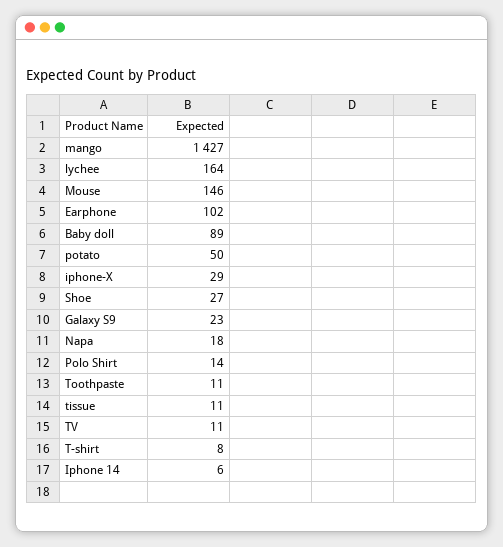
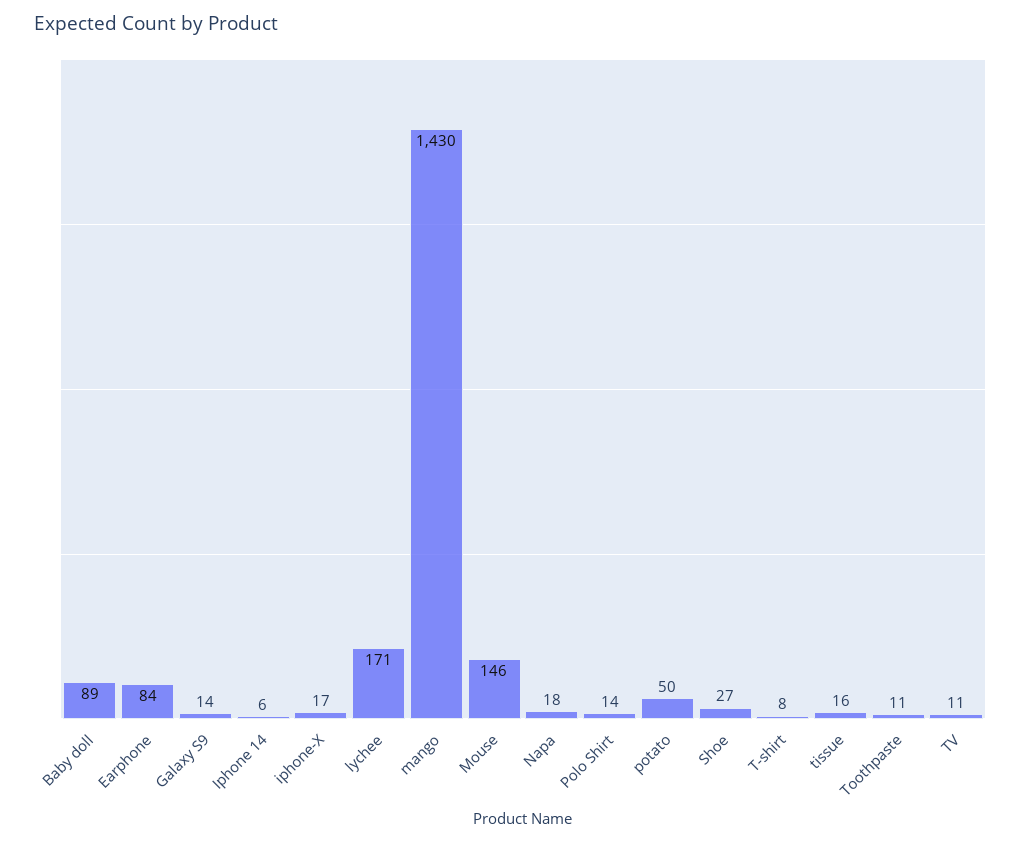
  {
-   "mango": 1427,
+   "mango": 1430,
-   "lychee": 164,
+   "lychee": 171,
    "Mouse": 146,
-   "Earphone": 102,
+   "Earphone": 84,
    "Baby doll": 89,
    "potato": 50,
-   "iphone-X": 29,
+   "iphone-X": 17,
    "Shoe": 27,
-   "Galaxy S9": 23,
+   "Galaxy S9": 14,
    "Napa": 18,
    "Polo Shirt": 14,
    "Toothpaste": 11,
-   "tissue": 11,
+   "tissue": 16,
    "TV": 11,
    "T-shirt": 8,
    "Iphone 14": 6
  }

